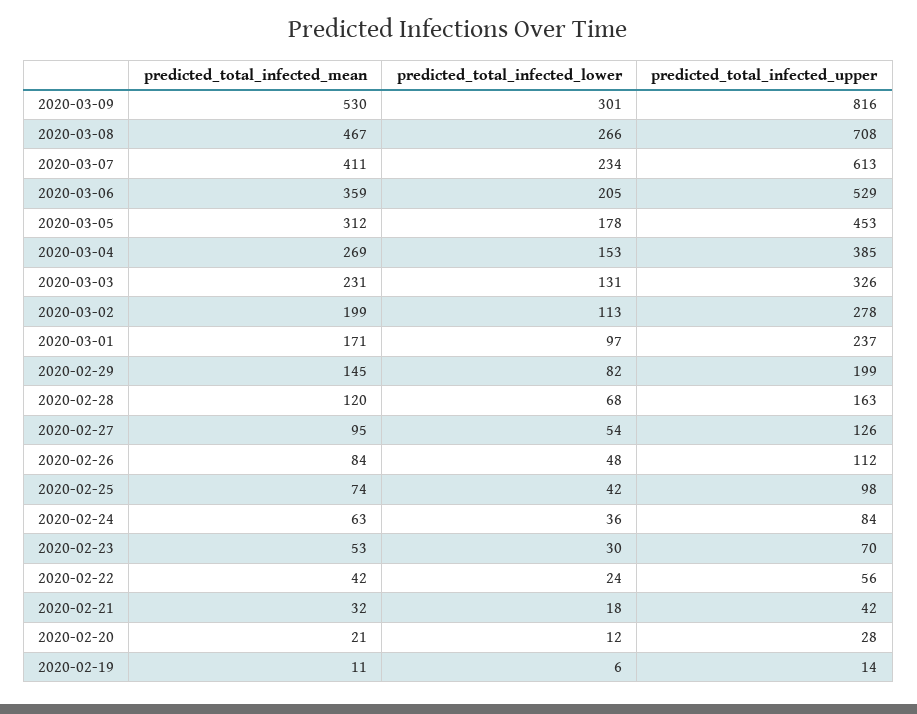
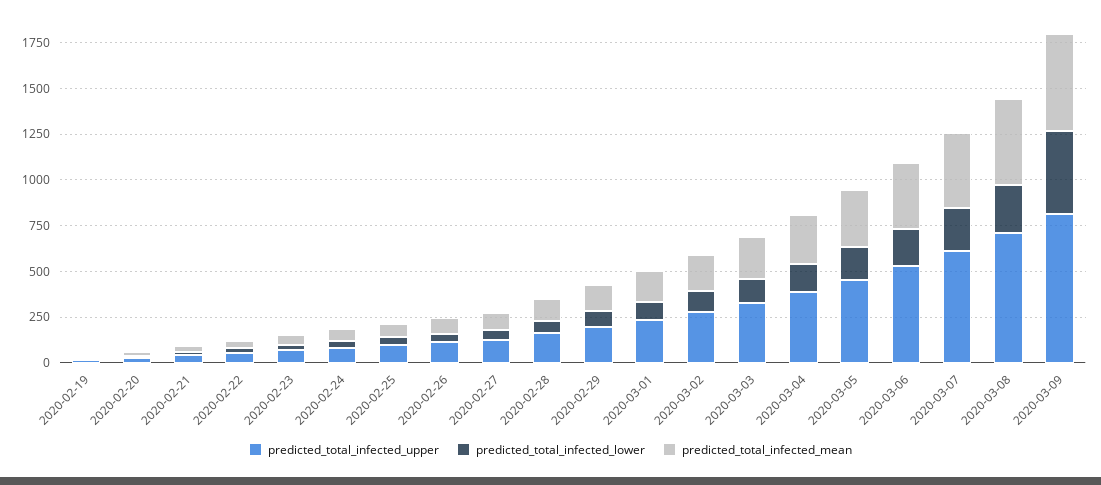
  {
    "predicted_total_infected_mean": {
      "2020-03-09": 530,
      "2020-03-08": 467,
      "2020-03-07": 411,
      "2020-03-06": 359,
      "2020-03-05": 312,
      "2020-03-04": 269,
      "2020-03-03": 231,
      "2020-03-02": 199,
      "2020-03-01": 171,
      "2020-02-29": 145,
      "2020-02-28": 120,
      "2020-02-27": 95,
      "2020-02-26": 84,
      "2020-02-25": 74,
      "2020-02-24": 63,
      "2020-02-23": 53,
      "2020-02-22": 42,
      "2020-02-21": 32,
      "2020-02-20": 21,
      "2020-02-19": 11
    },
    "predicted_total_infected_lower": {
-     "2020-03-09": 301,
+     "2020-03-09": 450,
      "2020-03-08": 266,
      "2020-03-07": 234,
      "2020-03-06": 205,
      "2020-03-05": 178,
      "2020-03-04": 153,
      "2020-03-03": 131,
      "2020-03-02": 113,
      "2020-03-01": 97,
      "2020-02-29": 82,
      "2020-02-28": 68,
      "2020-02-27": 54,
      "2020-02-26": 48,
      "2020-02-25": 42,
      "2020-02-24": 36,
      "2020-02-23": 30,
      "2020-02-22": 24,
      "2020-02-21": 18,
      "2020-02-20": 12,
      "2020-02-19": 6
    },
    "predicted_total_infected_upper": {
      "2020-03-09": 816,
      "2020-03-08": 708,
      "2020-03-07": 613,
      "2020-03-06": 529,
      "2020-03-05": 453,
      "2020-03-04": 385,
      "2020-03-03": 326,
      "2020-03-02": 278,
      "2020-03-01": 237,
      "2020-02-29": 199,
      "2020-02-28": 163,
      "2020-02-27": 126,
      "2020-02-26": 112,
      "2020-02-25": 98,
      "2020-02-24": 84,
      "2020-02-23": 70,
      "2020-02-22": 56,
      "2020-02-21": 42,
      "2020-02-20": 28,
      "2020-02-19": 14
    }
  }

